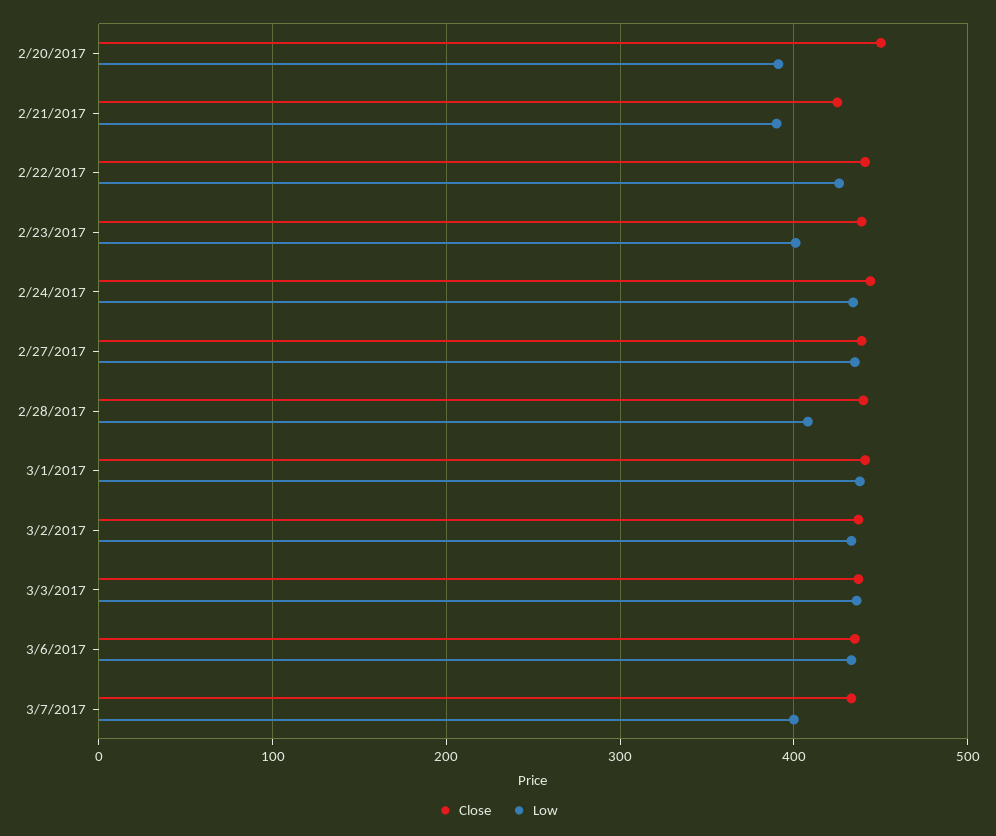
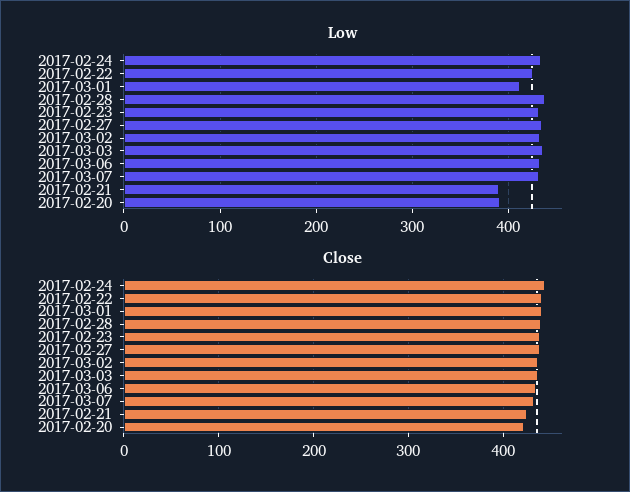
  {
    "Close": {
-     "2/20/2017": 450,
+     "2/20/2017": 420,
      "2/21/2017": 430,
      "2/22/2017": 440,
      "2/23/2017": 440,
      "2/24/2017": 440,
      "2/27/2017": 440,
      "2/28/2017": 440,
      "3/1/2017": 440,
      "3/2/2017": 440,
      "3/3/2017": 440,
      "3/6/2017": 440,
      "3/7/2017": 430
    },
    "Low": {
      "2/20/2017": 390,
      "2/21/2017": 390,
      "2/22/2017": 430,
-     "2/23/2017": 400,
+     "2/23/2017": 430,
      "2/24/2017": 430,
      "2/27/2017": 440,
-     "2/28/2017": 410,
+     "2/28/2017": 440,
-     "3/1/2017": 440,
+     "3/1/2017": 410,
      "3/2/2017": 430,
      "3/3/2017": 440,
      "3/6/2017": 430,
-     "3/7/2017": 400
+     "3/7/2017": 430
    }
  }

